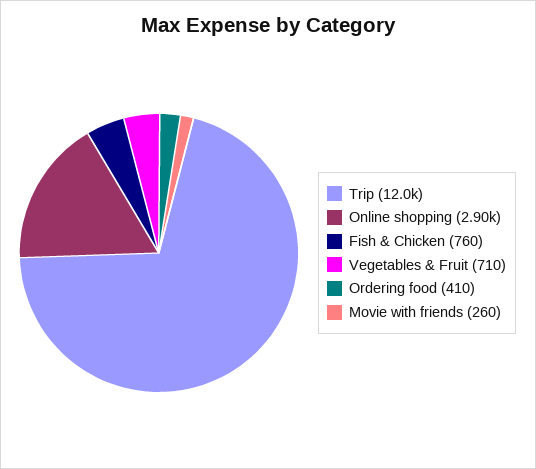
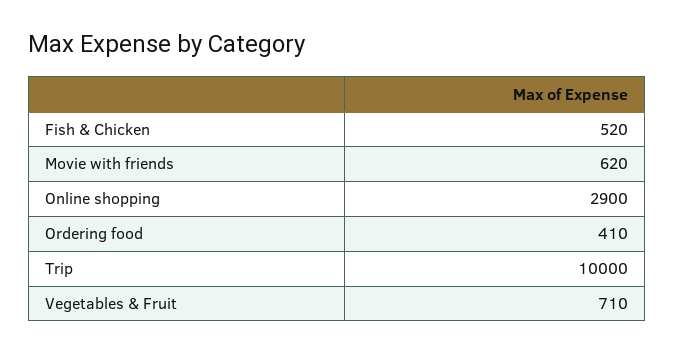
  {
-   "Trip": 12000,
+   "Trip": 10000,
    "Online shopping": 2900,
-   "Fish & Chicken": 760,
+   "Fish & Chicken": 520,
    "Vegetables & Fruit": 710,
    "Ordering food": 410,
-   "Movie with friends": 260
+   "Movie with friends": 620
  }

